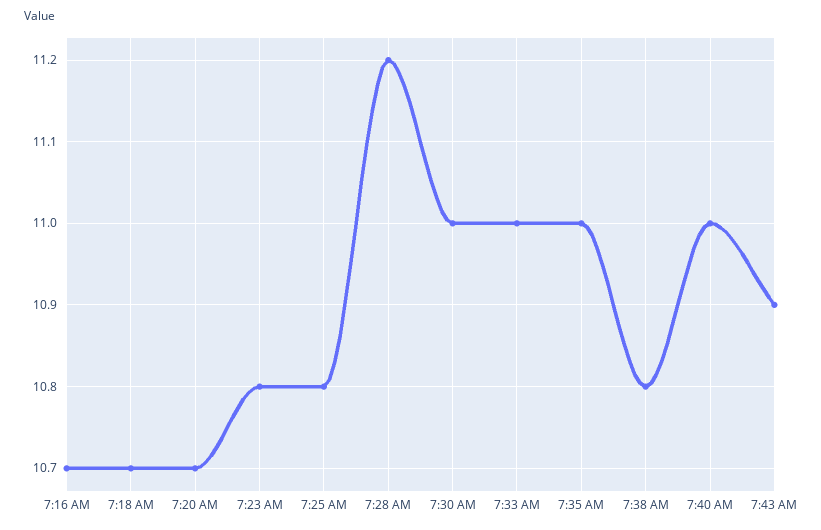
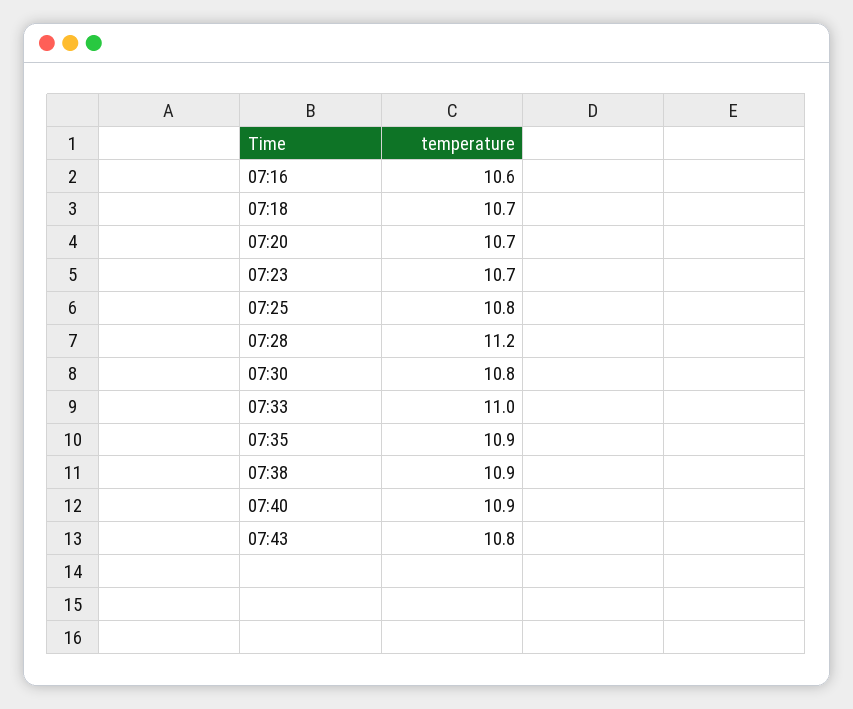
  {
-   "7:16 AM": 10.7,
+   "7:16 AM": 10.6,
    "7:18 AM": 10.7,
    "7:20 AM": 10.7,
-   "7:23 AM": 10.8,
+   "7:23 AM": 10.7,
    "7:25 AM": 10.8,
    "7:28 AM": 11.2,
-   "7:30 AM": 11,
+   "7:30 AM": 10.8,
    "7:33 AM": 11,
-   "7:35 AM": 11,
+   "7:35 AM": 10.9,
-   "7:38 AM": 10.8,
+   "7:38 AM": 10.9,
-   "7:40 AM": 11,
+   "7:40 AM": 10.9,
-   "7:43 AM": 10.9
+   "7:43 AM": 10.8
  }

